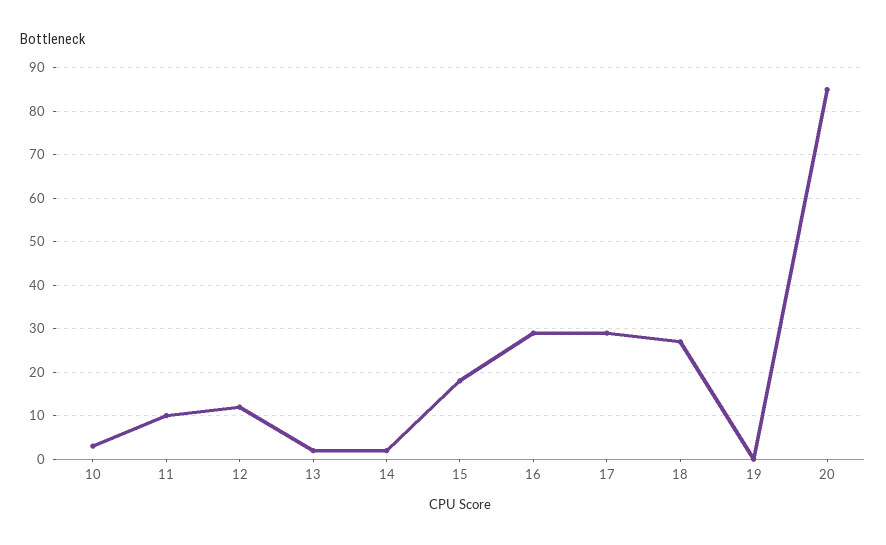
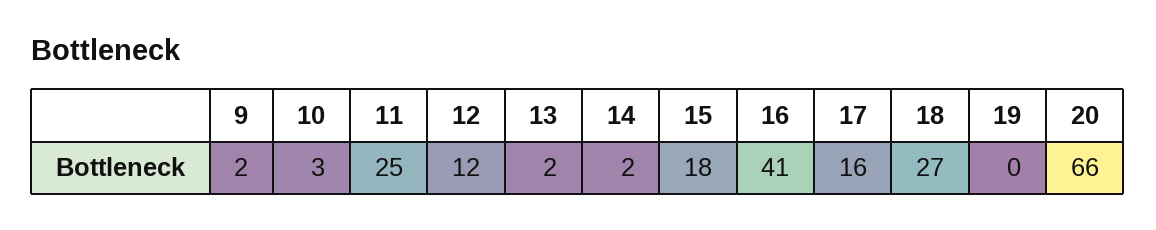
  {
    "10": 3,
-   "11": 10,
+   "11": 25,
    "12": 12,
    "13": 2,
    "14": 2,
    "15": 18,
-   "16": 30,
+   "16": 41,
-   "17": 30,
+   "17": 16,
    "18": 27,
    "19": 0,
-   "20": 85
+   "20": 66,
+   "9": 2
  }

